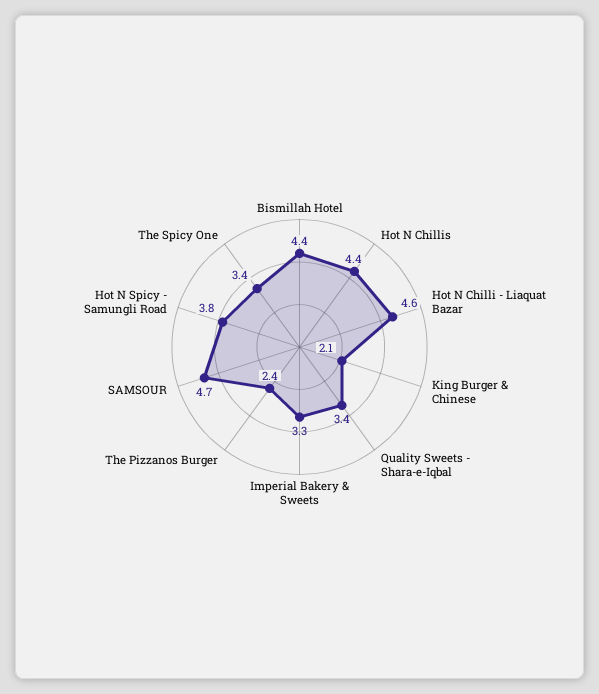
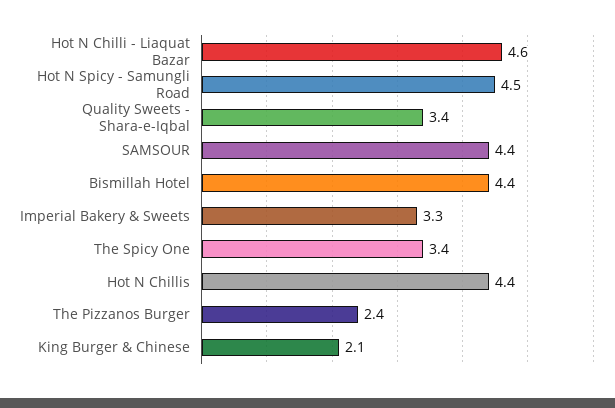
  {
    "Bismillah Hotel": 4.4,
    "Hot N Chillis": 4.4,
    "Hot N Chilli - Liaquat Bazar": 4.6,
    "King Burger & Chinese": 2.1,
    "Quality Sweets - Shara-e-Iqbal": 3.4,
    "Imperial Bakery & Sweets": 3.3,
    "The Pizzanos Burger": 2.4,
-   "SAMSOUR": 4.7,
+   "SAMSOUR": 4.4,
-   "Hot N Spicy - Samungli Road": 3.8,
+   "Hot N Spicy - Samungli Road": 4.5,
    "The Spicy One": 3.4
  }

